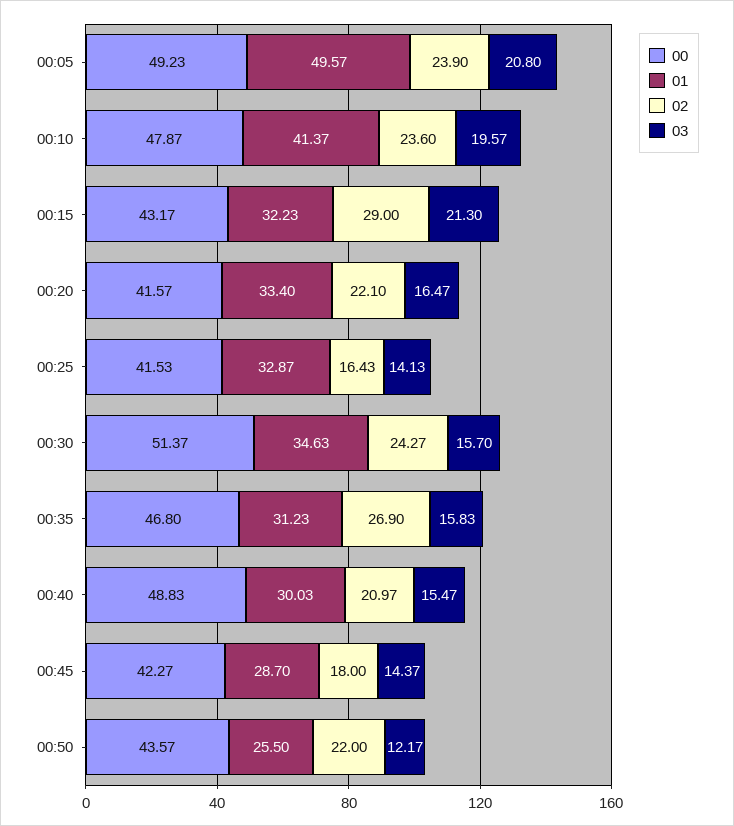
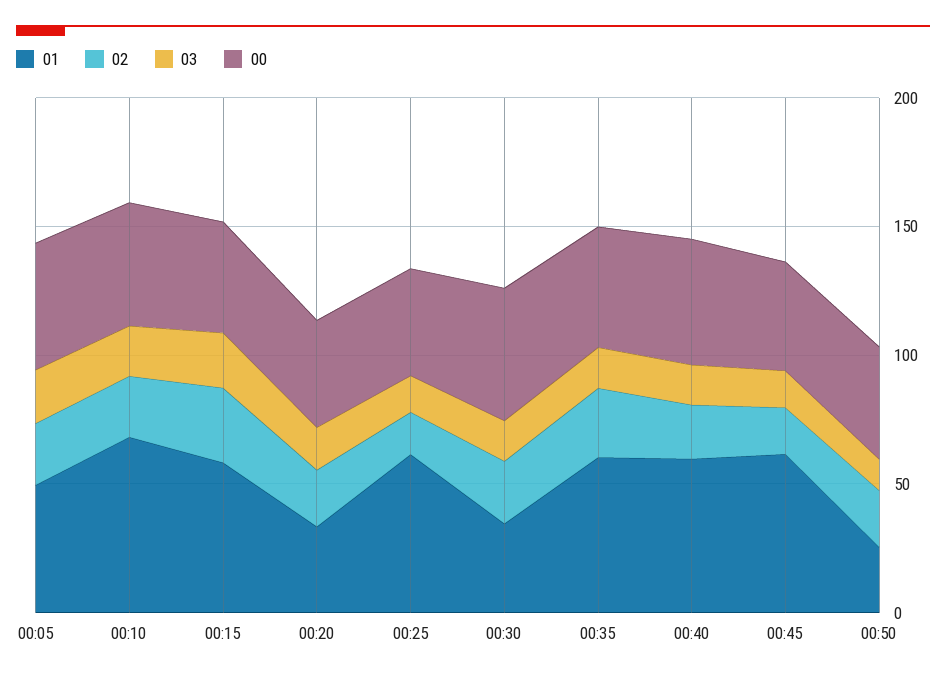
  {
    "00": {
      "00:05": 49.23,
      "00:10": 47.87,
      "00:15": 43.17,
      "00:20": 41.57,
      "00:25": 41.53,
      "00:30": 51.37,
      "00:35": 46.8,
      "00:40": 48.83,
      "00:45": 42.27,
      "00:50": 43.57
    },
    "01": {
      "00:05": 49.57,
-     "00:10": 41.37,
+     "00:10": 70,
-     "00:15": 32.23,
+     "00:15": 60,
      "00:20": 33.4,
-     "00:25": 32.87,
+     "00:25": 60,
      "00:30": 34.63,
-     "00:35": 31.23,
+     "00:35": 60,
-     "00:40": 30.03,
+     "00:40": 60,
-     "00:45": 28.7,
+     "00:45": 60,
      "00:50": 25.5
    },
    "02": {
      "00:05": 23.9,
      "00:10": 23.6,
      "00:15": 29,
      "00:20": 22.1,
      "00:25": 16.43,
      "00:30": 24.27,
      "00:35": 26.9,
      "00:40": 20.97,
      "00:45": 18,
      "00:50": 22
    },
    "03": {
      "00:05": 20.8,
      "00:10": 19.57,
      "00:15": 21.3,
      "00:20": 16.47,
      "00:25": 14.13,
      "00:30": 15.7,
      "00:35": 15.83,
      "00:40": 15.47,
      "00:45": 14.37,
      "00:50": 12.17
    }
  }

